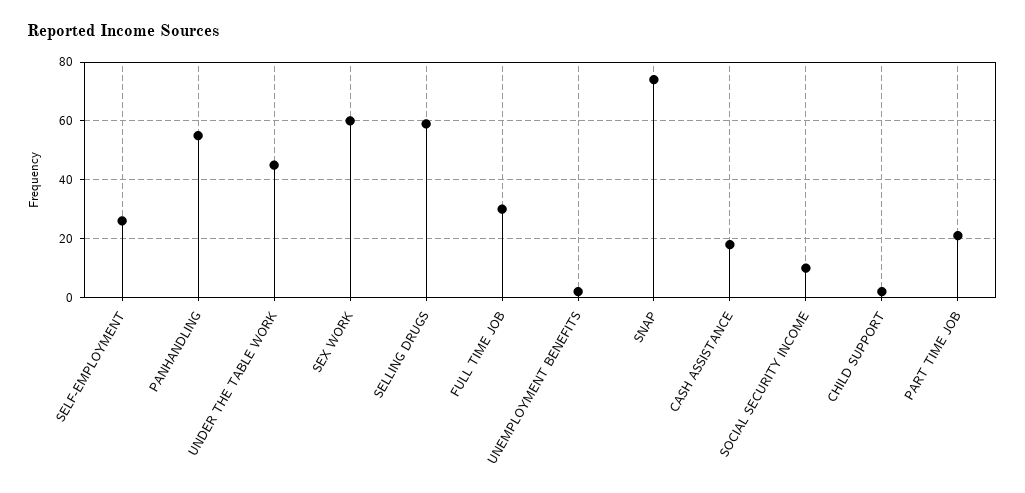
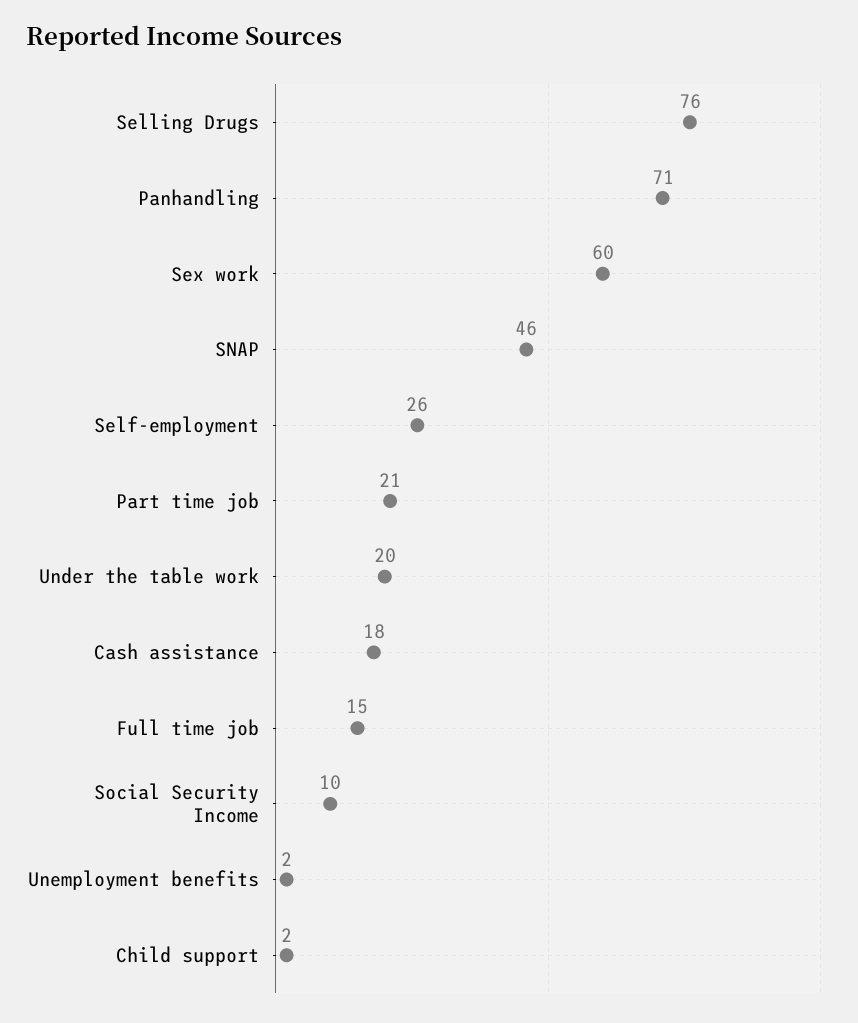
  {
    "SELF-EMPLOYMENT": 26,
-   "PANHANDLING": 55,
+   "PANHANDLING": 71,
-   "UNDER THE TABLE WORK": 45,
+   "UNDER THE TABLE WORK": 20,
    "SEX WORK": 60,
-   "SELLING DRUGS": 60,
+   "SELLING DRUGS": 76,
-   "FULL TIME JOB": 30,
+   "FULL TIME JOB": 15,
    "UNEMPLOYMENT BENEFITS": 2,
-   "SNAP": 75,
+   "SNAP": 46,
    "CASH ASSISTANCE": 18,
    "SOCIAL SECURITY INCOME": 10,
    "CHILD SUPPORT": 2,
    "PART TIME JOB": 21
  }

